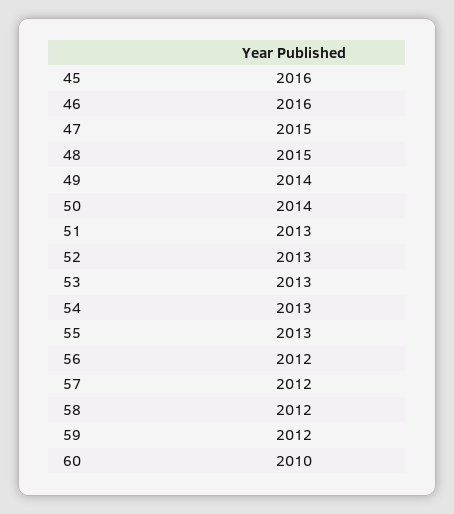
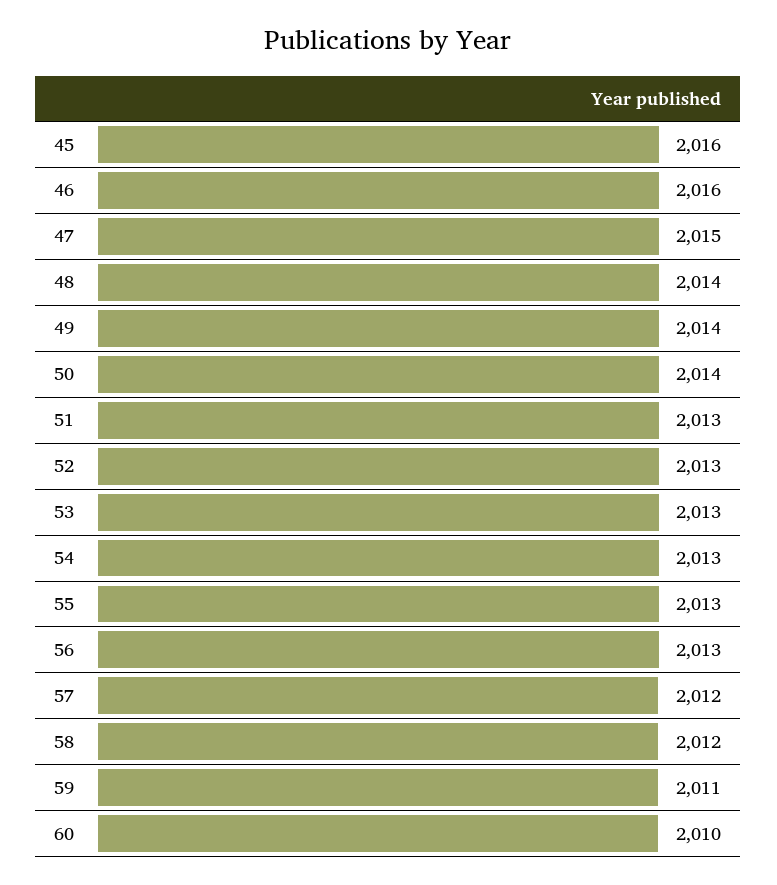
  {
    "45": 2016,
    "46": 2016,
    "47": 2015,
-   "48": 2015,
+   "48": 2014,
    "49": 2014,
    "50": 2014,
    "51": 2013,
    "52": 2013,
    "53": 2013,
    "54": 2013,
    "55": 2013,
-   "56": 2012,
+   "56": 2013,
    "57": 2012,
    "58": 2012,
-   "59": 2012,
+   "59": 2011,
    "60": 2010
  }

